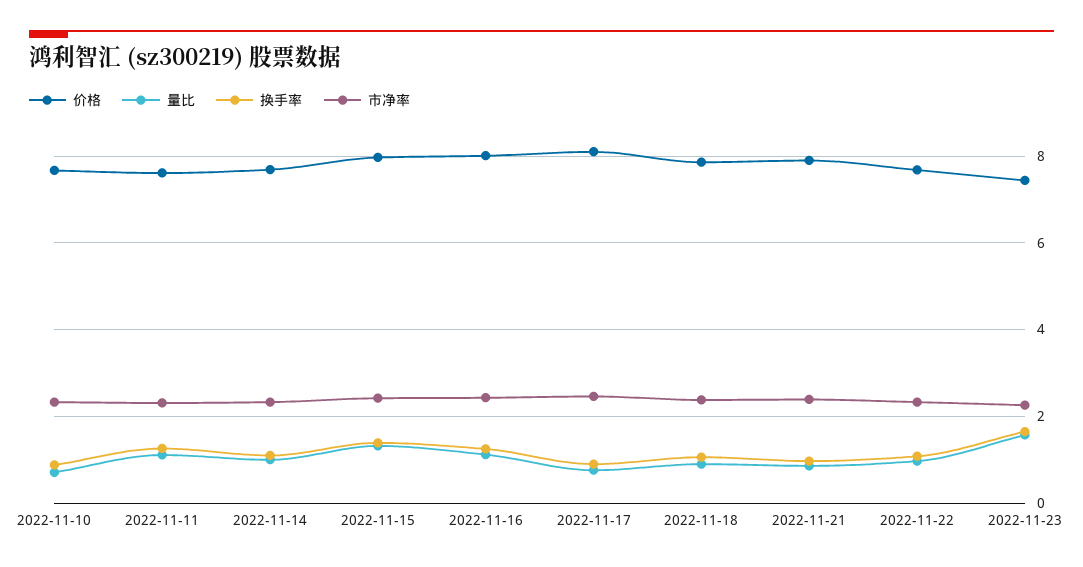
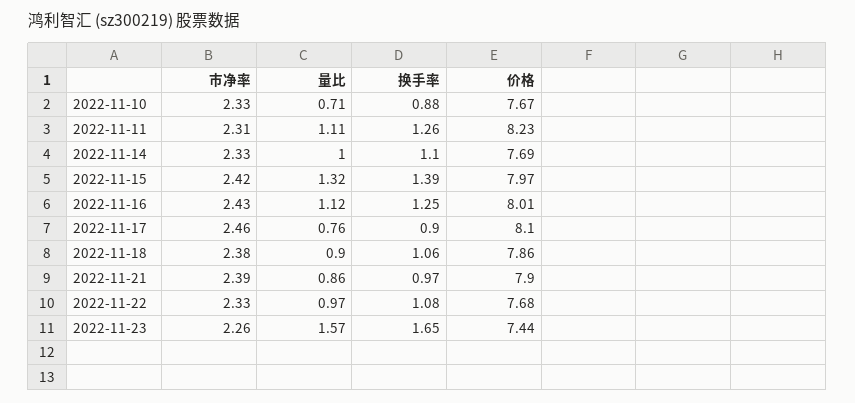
  {
    "价格": {
      "2022-11-10": 7.67,
-     "2022-11-11": 7.6,
+     "2022-11-11": 8.23,
      "2022-11-14": 7.69,
      "2022-11-15": 7.97,
      "2022-11-16": 8.01,
      "2022-11-17": 8.1,
      "2022-11-18": 7.86,
      "2022-11-21": 7.9,
      "2022-11-22": 7.68,
      "2022-11-23": 7.44
    },
    "量比": {
      "2022-11-10": 0.71,
      "2022-11-11": 1.11,
      "2022-11-14": 1,
      "2022-11-15": 1.32,
      "2022-11-16": 1.12,
      "2022-11-17": 0.76,
      "2022-11-18": 0.9,
      "2022-11-21": 0.86,
      "2022-11-22": 0.97,
      "2022-11-23": 1.57
    },
    "换手率": {
      "2022-11-10": 0.88,
      "2022-11-11": 1.26,
      "2022-11-14": 1.1,
      "2022-11-15": 1.39,
      "2022-11-16": 1.25,
      "2022-11-17": 0.9,
      "2022-11-18": 1.06,
      "2022-11-21": 0.97,
      "2022-11-22": 1.08,
      "2022-11-23": 1.65
    },
    "市净率": {
      "2022-11-10": 2.33,
      "2022-11-11": 2.31,
      "2022-11-14": 2.33,
      "2022-11-15": 2.42,
      "2022-11-16": 2.43,
      "2022-11-17": 2.46,
      "2022-11-18": 2.38,
      "2022-11-21": 2.39,
      "2022-11-22": 2.33,
      "2022-11-23": 2.26
    }
  }

